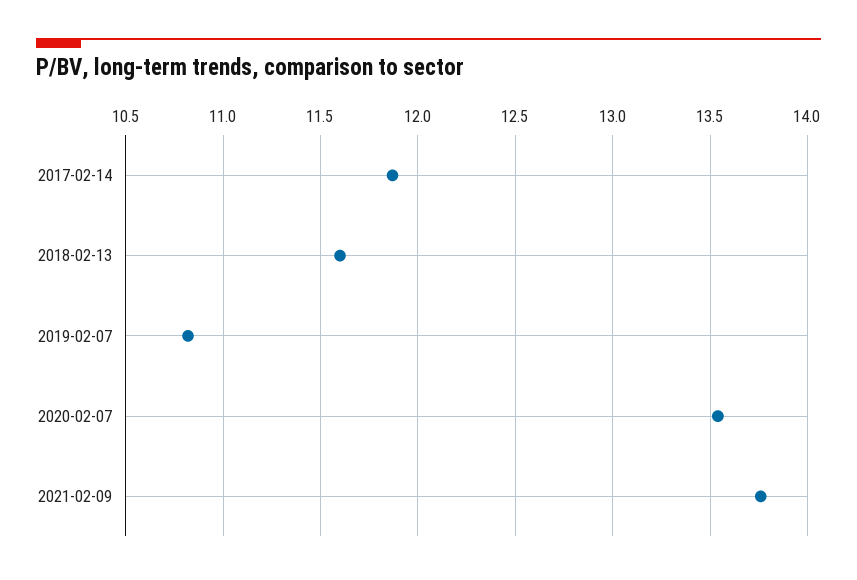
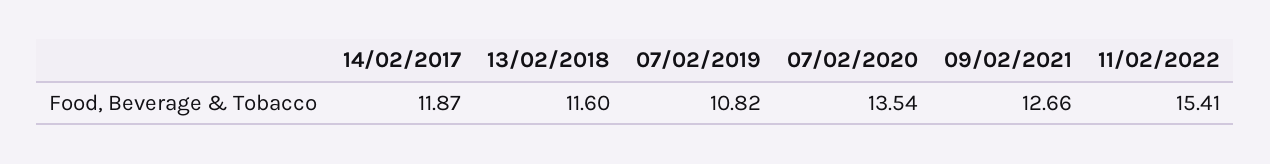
  {
    "2017-02-14": 11.87,
    "2018-02-13": 11.6,
    "2019-02-07": 10.82,
    "2020-02-07": 13.54,
-   "2021-02-09": 13.75
+   "2021-02-09": 12.66,
+   "11/02/2022": 15.41
  }

